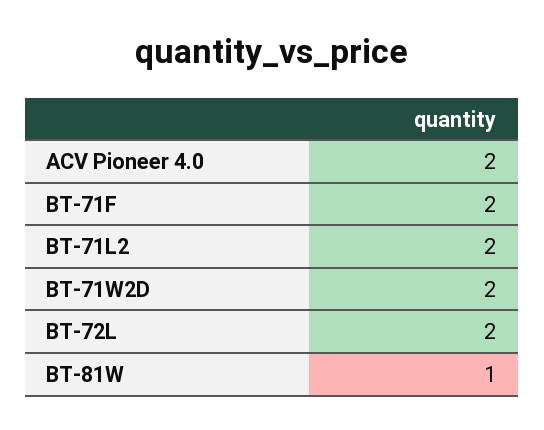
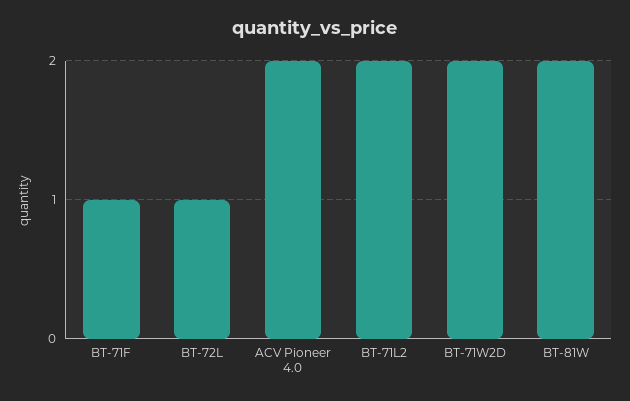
  {
    "ACV Pioneer 4.0": 2,
-   "BT-71F": 2,
+   "BT-71F": 1,
    "BT-71L2": 2,
    "BT-71W2D": 2,
-   "BT-72L": 2,
+   "BT-72L": 1,
-   "BT-81W": 1
+   "BT-81W": 2
  }

